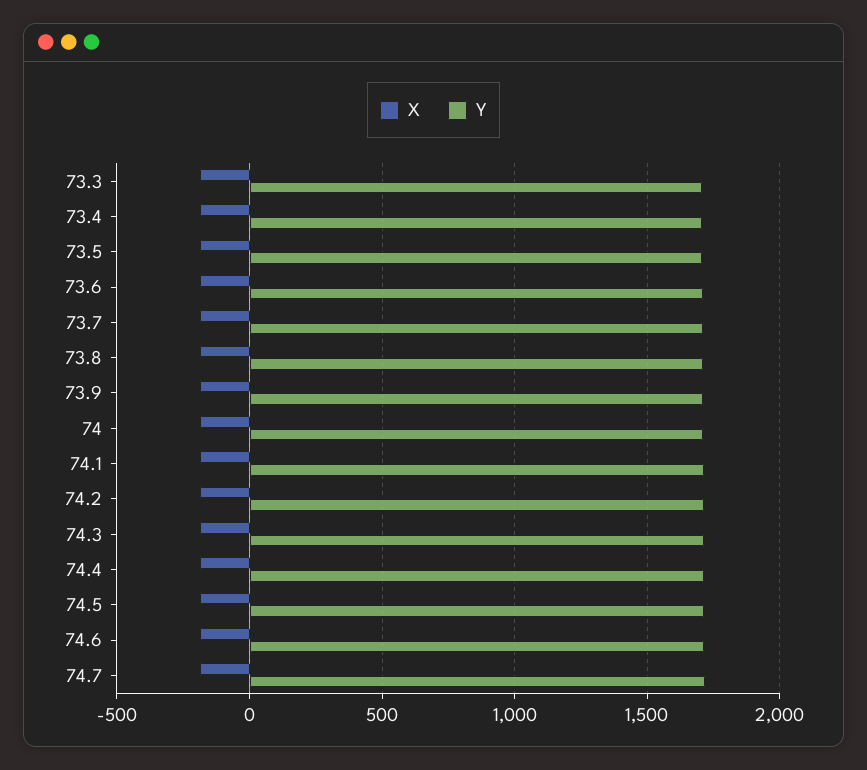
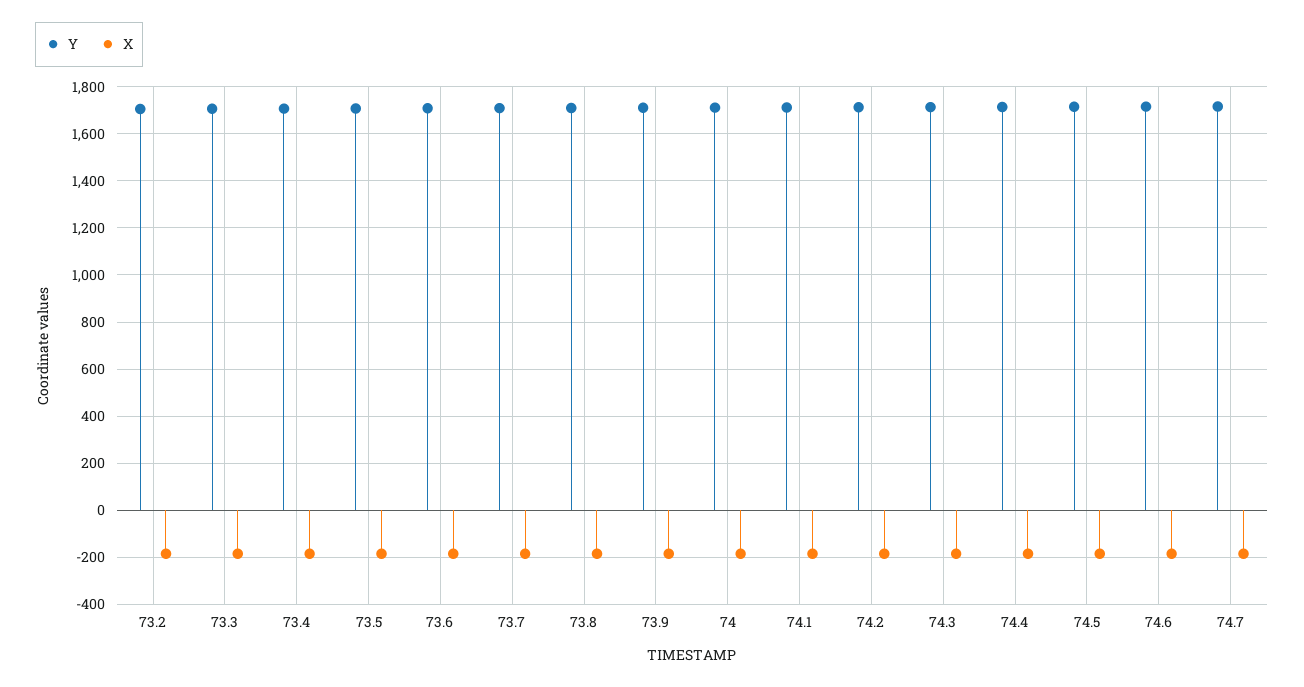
  {
    "X": {
      "73.3": -200,
      "73.4": -200,
      "73.5": -200,
      "73.6": -200,
      "73.7": -200,
      "73.8": -200,
      "73.9": -200,
      "74": -200,
      "74.1": -200,
      "74.2": -200,
      "74.3": -200,
      "74.4": -200,
      "74.5": -200,
      "74.6": -200,
-     "74.7": -200
+     "74.7": -200,
+     "73.2": -200
    },
    "Y": {
      "73.3": 1700,
      "73.4": 1700,
      "73.5": 1700,
      "73.6": 1700,
      "73.7": 1700,
      "73.8": 1700,
      "73.9": 1700,
      "74": 1700,
      "74.1": 1700,
      "74.2": 1700,
      "74.3": 1700,
      "74.4": 1700,
      "74.5": 1700,
      "74.6": 1700,
-     "74.7": 1700
+     "74.7": 1700,
+     "73.2": 1700
    }
  }

